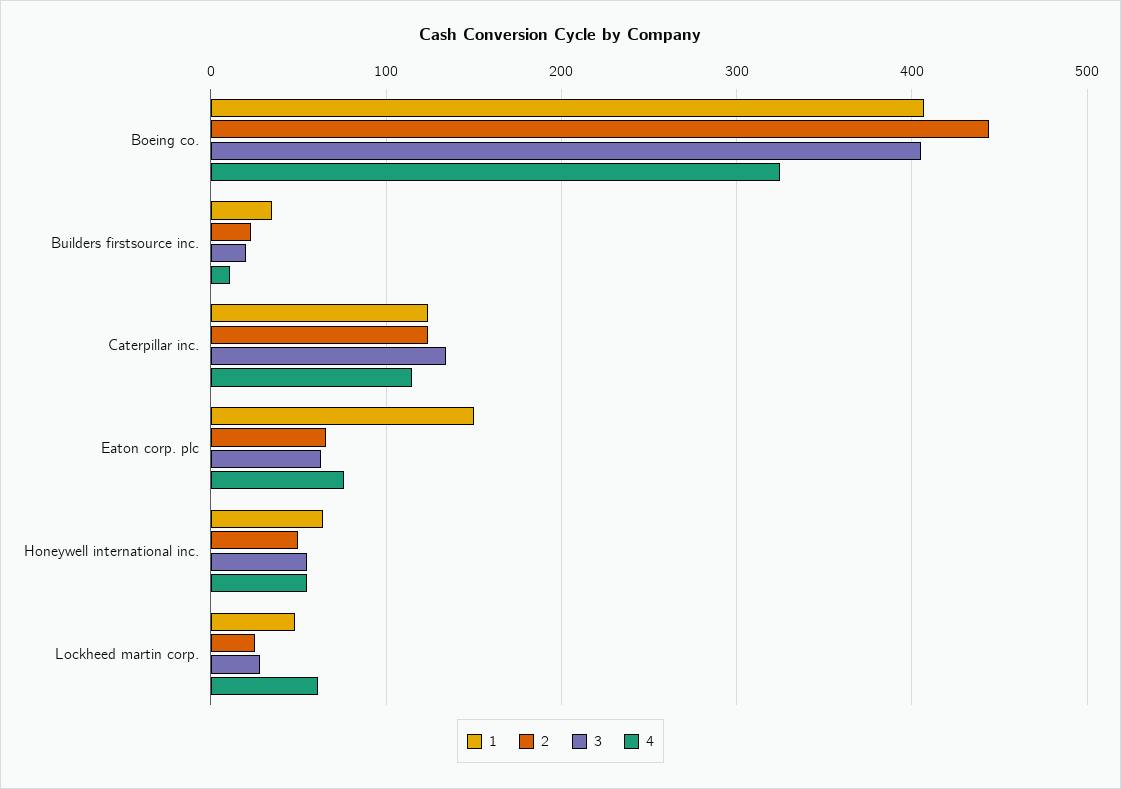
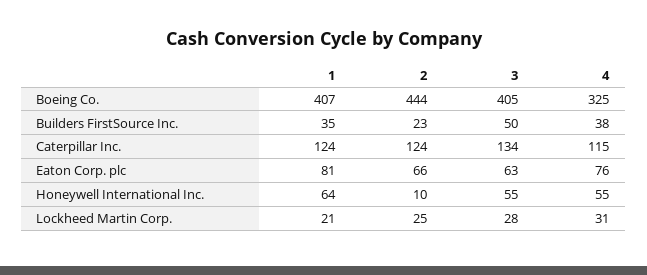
  {
    "1": {
      "Boeing co.": 407,
      "Builders firstsource inc.": 35,
      "Caterpillar inc.": 124,
-     "Eaton corp. plc": 150,
+     "Eaton corp. plc": 81,
      "Honeywell international inc.": 64,
-     "Lockheed martin corp.": 50
+     "Lockheed martin corp.": 21
    },
    "2": {
      "Boeing co.": 444,
      "Builders firstsource inc.": 23,
      "Caterpillar inc.": 124,
      "Eaton corp. plc": 66,
-     "Honeywell international inc.": 50,
+     "Honeywell international inc.": 10,
      "Lockheed martin corp.": 25
    },
    "3": {
      "Boeing co.": 405,
-     "Builders firstsource inc.": 20,
+     "Builders firstsource inc.": 50,
      "Caterpillar inc.": 134,
      "Eaton corp. plc": 63,
      "Honeywell international inc.": 55,
      "Lockheed martin corp.": 28
    },
    "4": {
      "Boeing co.": 325,
-     "Builders firstsource inc.": 10,
+     "Builders firstsource inc.": 38,
      "Caterpillar inc.": 115,
      "Eaton corp. plc": 76,
      "Honeywell international inc.": 55,
-     "Lockheed martin corp.": 60
+     "Lockheed martin corp.": 31
    }
  }

